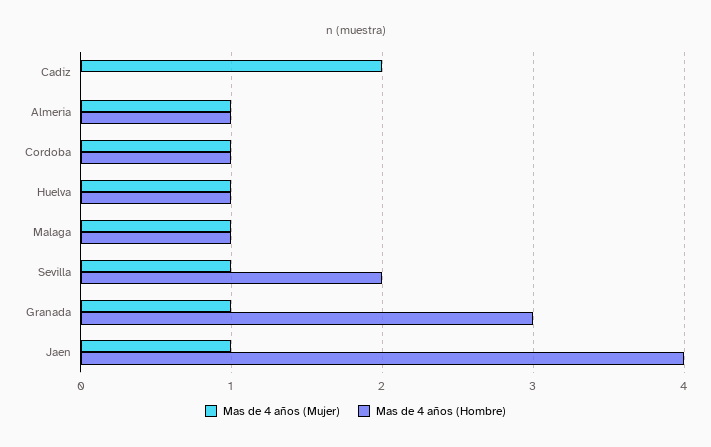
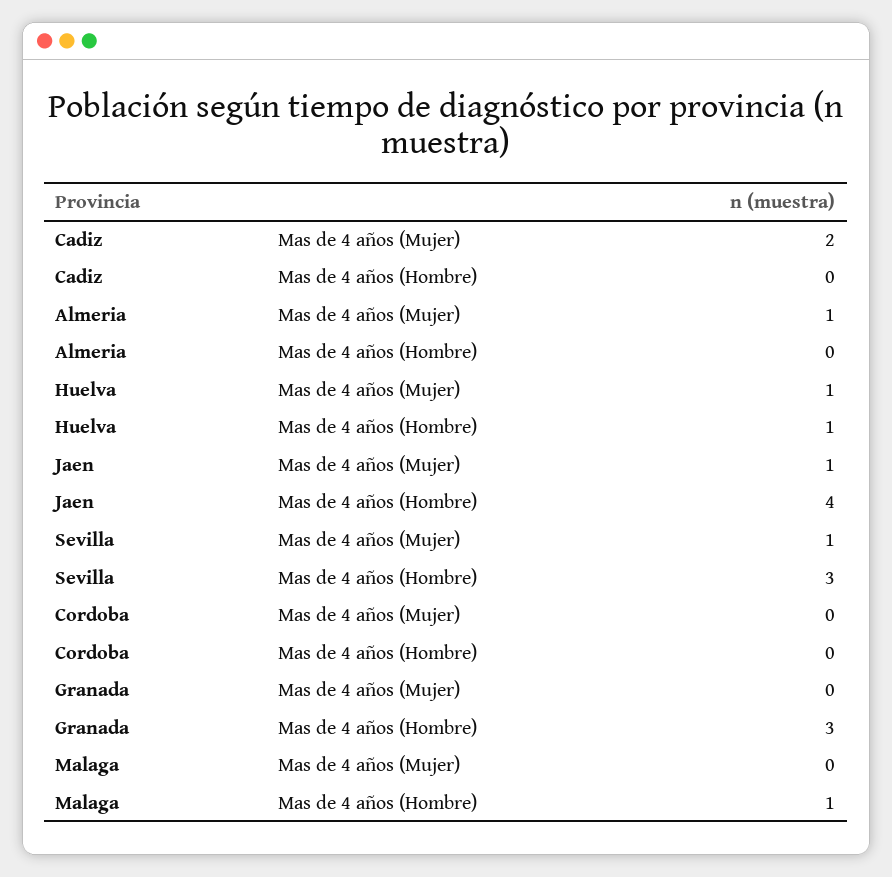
  {
    "Mas de 4 años (Mujer)": {
      "Cadiz": 2,
      "Almeria": 1,
-     "Cordoba": 1,
+     "Cordoba": 0,
      "Huelva": 1,
-     "Malaga": 1,
+     "Malaga": 0,
      "Sevilla": 1,
-     "Granada": 1,
+     "Granada": 0,
      "Jaen": 1
    },
    "Mas de 4 años (Hombre)": {
      "Cadiz": 0,
-     "Almeria": 1,
+     "Almeria": 0,
-     "Cordoba": 1,
+     "Cordoba": 0,
      "Huelva": 1,
      "Malaga": 1,
-     "Sevilla": 2,
+     "Sevilla": 3,
      "Granada": 3,
      "Jaen": 4
    }
  }

